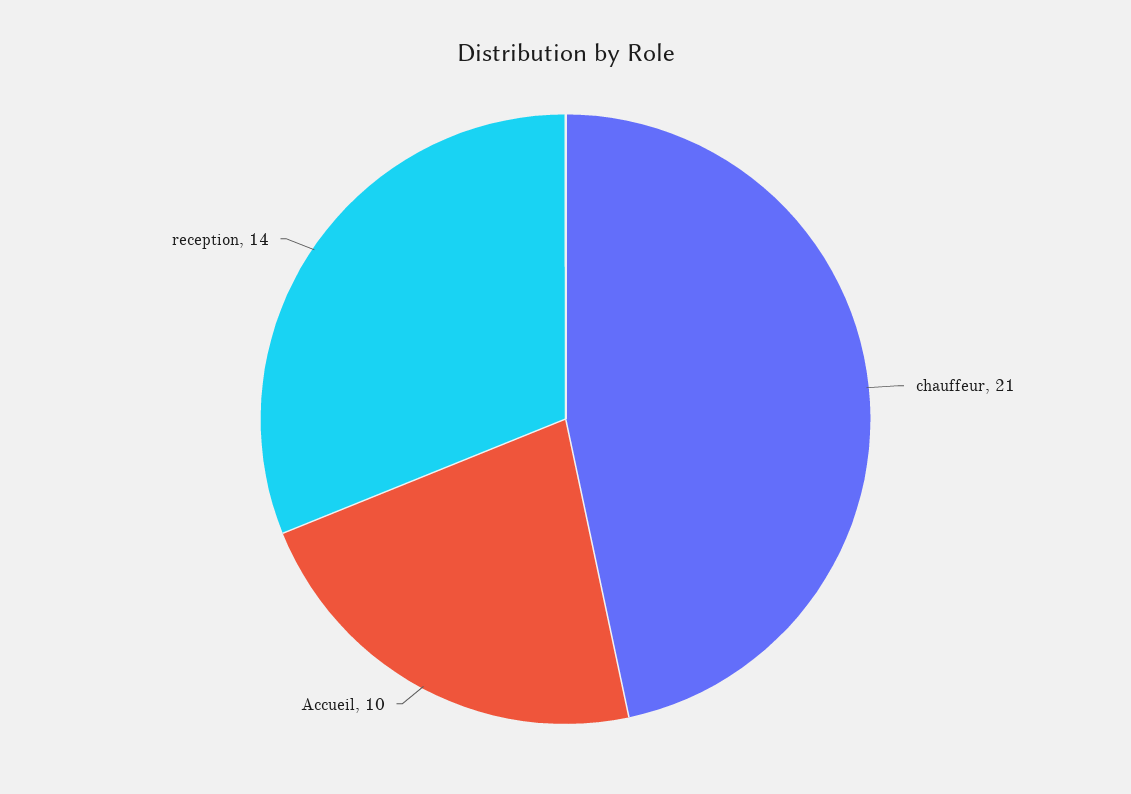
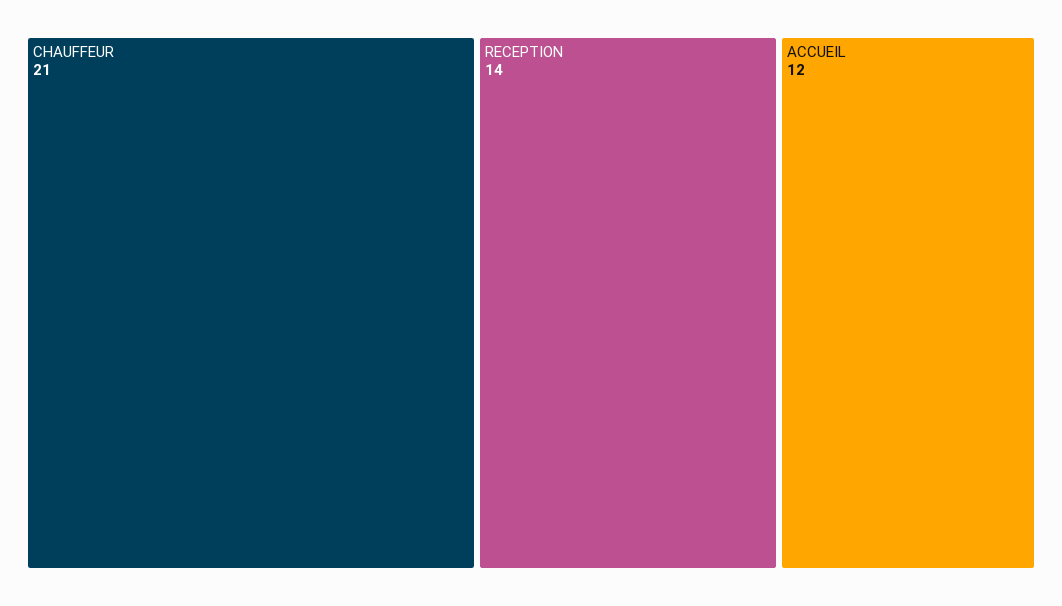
  {
    "chauffeur": 21,
-   "Accueil": 10,
+   "Accueil": 12,
    "reception": 14
  }

